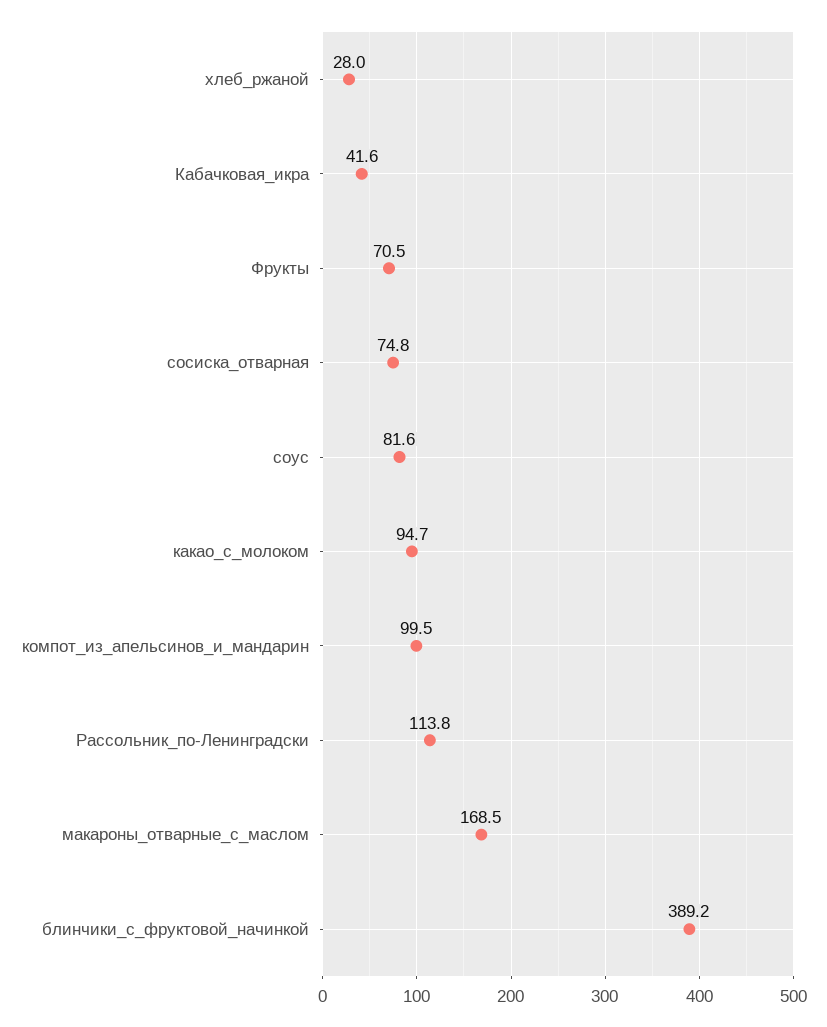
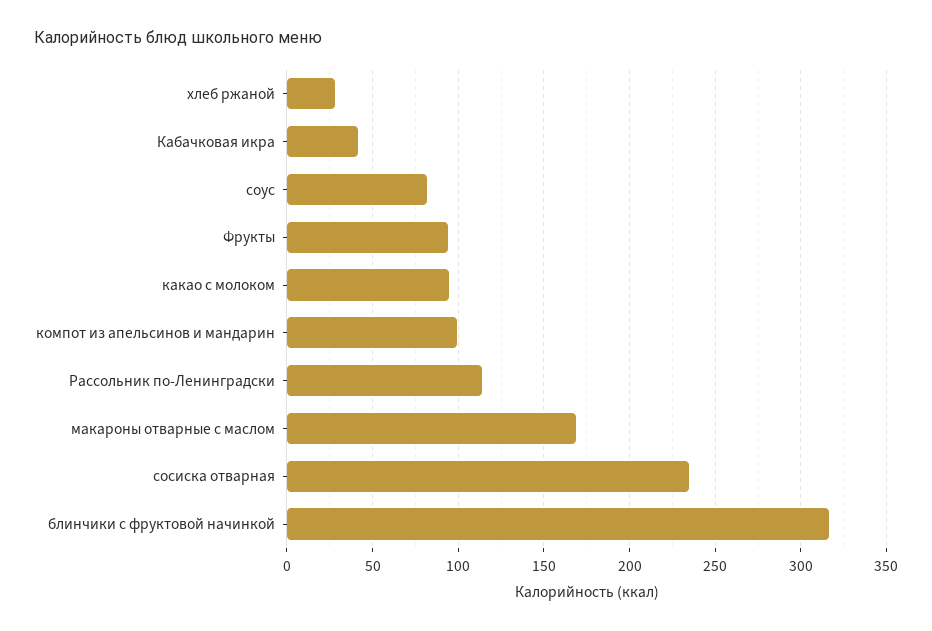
  {
    "хлеб_ржаной": 28,
    "Кабачковая_икра": 41.6,
-   "Фрукты": 70.5,
+   "Фрукты": 95,
-   "сосиска_отварная": 74.8,
+   "сосиска_отварная": 235,
    "соус": 81.6,
    "какао_с_молоком": 94.7,
    "компот_из_апельсинов_и_мандарин": 99.5,
    "Рассольник_по-Ленинградски": 113.8,
    "макароны_отварные_с_маслом": 168.5,
-   "блинчики_с_фруктовой_начинкой": 389.2
+   "блинчики_с_фруктовой_начинкой": 315
  }

